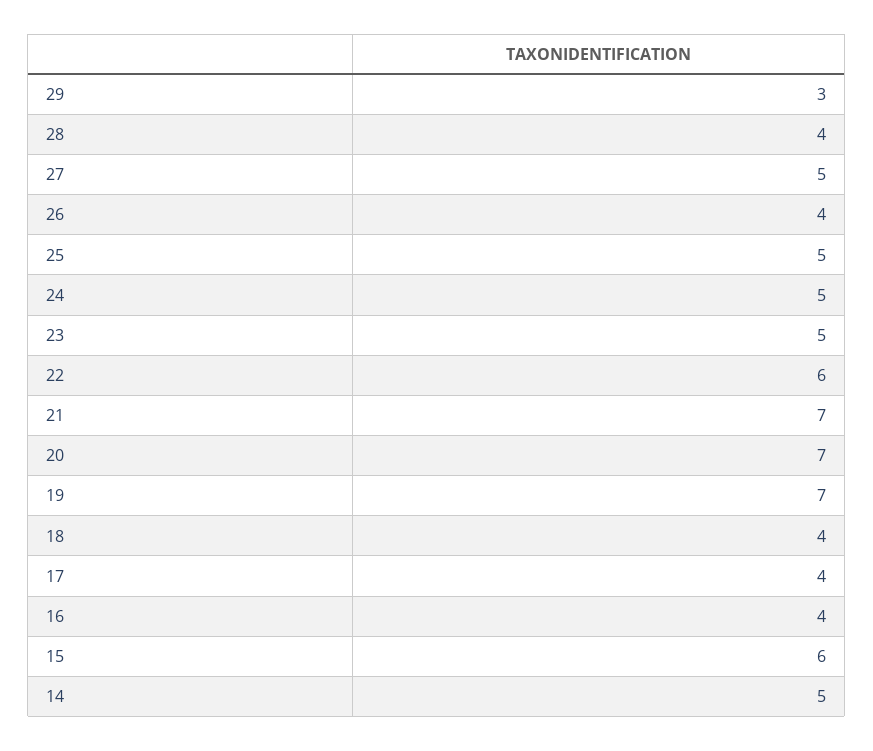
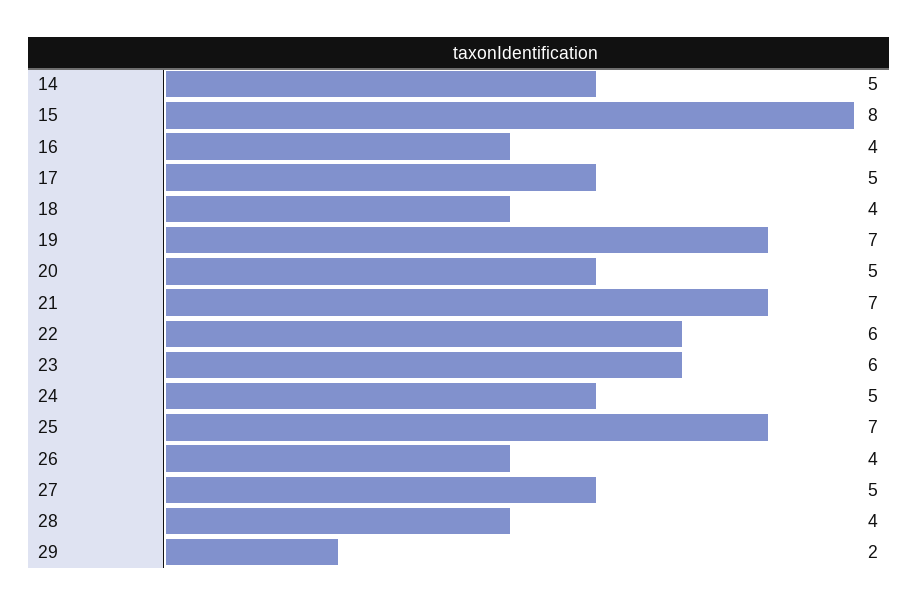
  {
-   "29": 3,
+   "29": 2,
    "28": 4,
    "27": 5,
    "26": 4,
-   "25": 5,
+   "25": 7,
    "24": 5,
-   "23": 5,
+   "23": 6,
    "22": 6,
    "21": 7,
-   "20": 7,
+   "20": 5,
    "19": 7,
    "18": 4,
-   "17": 4,
+   "17": 5,
    "16": 4,
-   "15": 6,
+   "15": 8,
    "14": 5
  }

